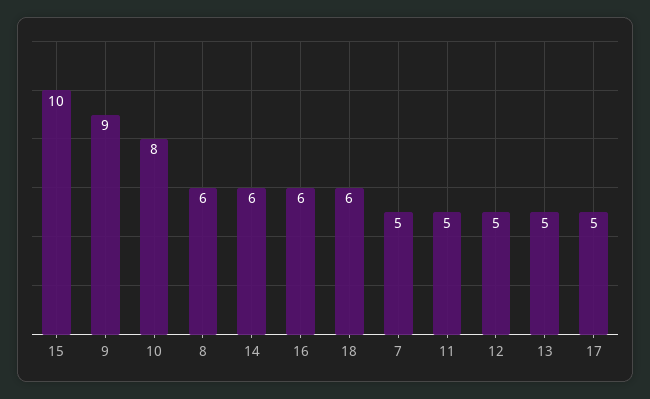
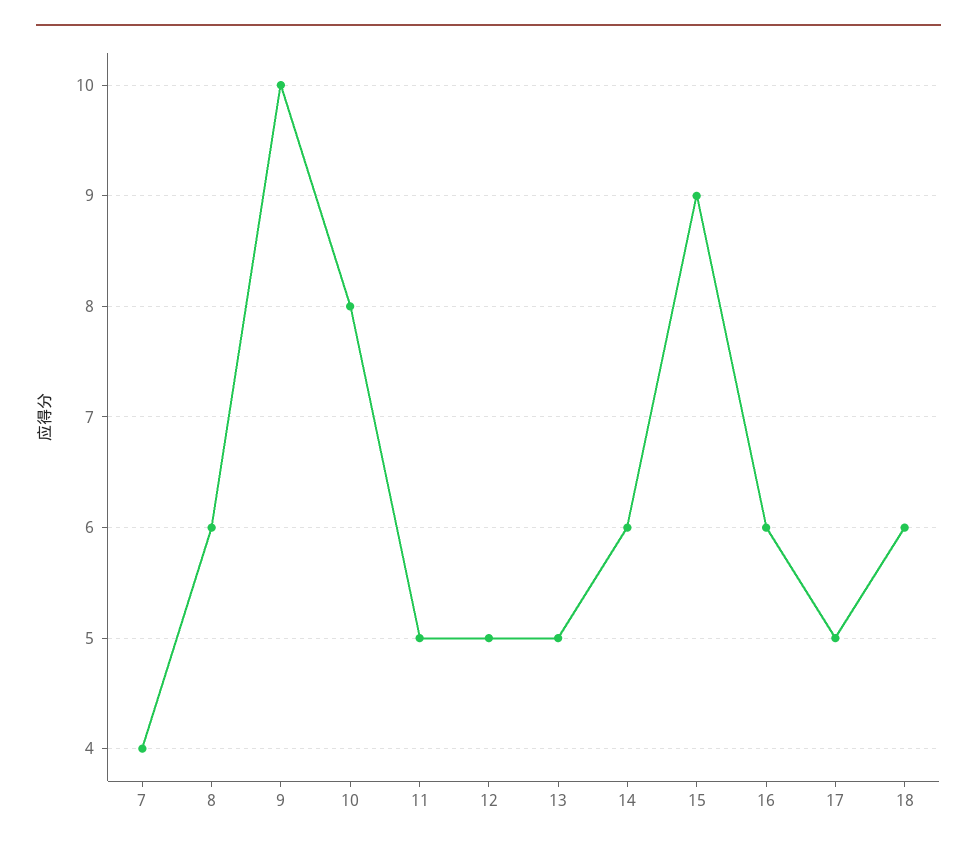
  {
-   "15": 10,
+   "15": 9,
-   "9": 9,
+   "9": 10,
    "10": 8,
    "8": 6,
    "14": 6,
    "16": 6,
    "18": 6,
-   "7": 5,
+   "7": 4,
    "11": 5,
    "12": 5,
    "13": 5,
    "17": 5
  }

